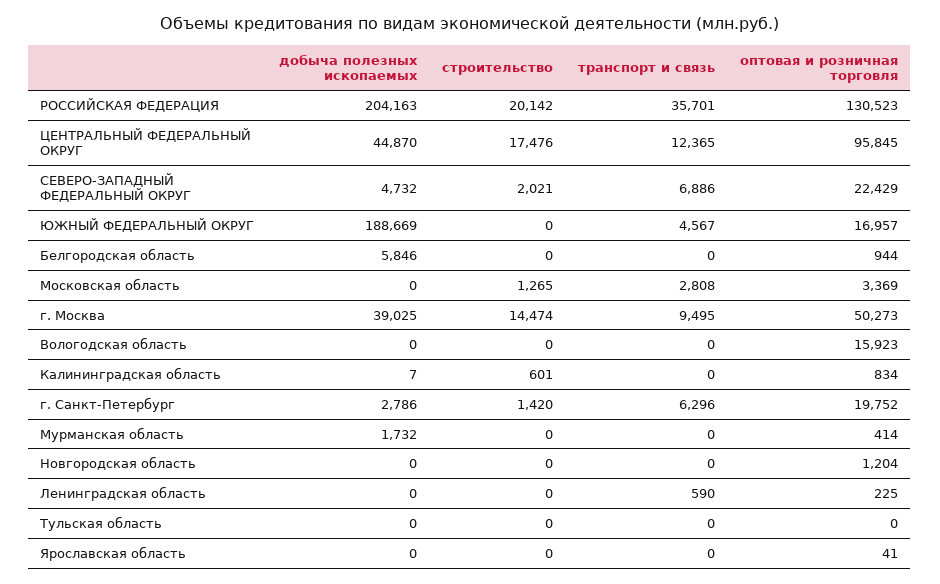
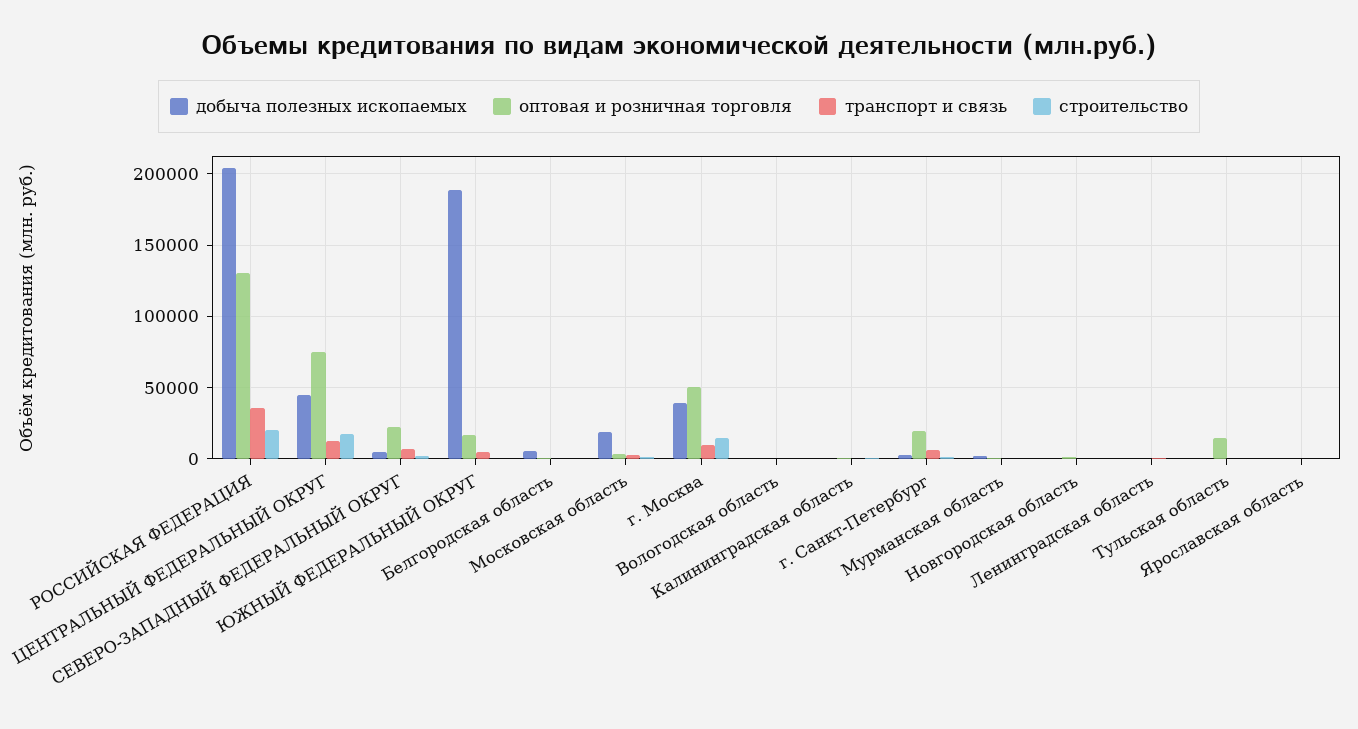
  {
    "добыча полезных ископаемых": {
      "РОССИЙСКАЯ ФЕДЕРАЦИЯ": 204163,
      "ЦЕНТРАЛЬНЫЙ ФЕДЕРАЛЬНЫЙ ОКРУГ": 44870,
      "СЕВЕРО-ЗАПАДНЫЙ ФЕДЕРАЛЬНЫЙ ОКРУГ": 4732,
      "ЮЖНЫЙ ФЕДЕРАЛЬНЫЙ ОКРУГ": 188669,
      "Белгородская область": 5846,
-     "Московская область": 0,
+     "Московская область": 20000,
      "г. Москва": 39025,
      "Вологодская область": 0,
      "Калининградская область": 7,
      "г. Санкт-Петербург": 2786,
      "Мурманская область": 1732,
      "Новгородская область": 0,
      "Ленинградская область": 0,
      "Тульская область": 0,
      "Ярославская область": 0
    },
    "строительство": {
      "РОССИЙСКАЯ ФЕДЕРАЦИЯ": 20142,
      "ЦЕНТРАЛЬНЫЙ ФЕДЕРАЛЬНЫЙ ОКРУГ": 17476,
      "СЕВЕРО-ЗАПАДНЫЙ ФЕДЕРАЛЬНЫЙ ОКРУГ": 2021,
      "ЮЖНЫЙ ФЕДЕРАЛЬНЫЙ ОКРУГ": 0,
      "Белгородская область": 0,
      "Московская область": 1265,
      "г. Москва": 14474,
      "Вологодская область": 0,
      "Калининградская область": 601,
      "г. Санкт-Петербург": 1420,
      "Мурманская область": 0,
      "Новгородская область": 0,
      "Ленинградская область": 0,
      "Тульская область": 0,
      "Ярославская область": 0
    },
    "транспорт и связь": {
      "РОССИЙСКАЯ ФЕДЕРАЦИЯ": 35701,
      "ЦЕНТРАЛЬНЫЙ ФЕДЕРАЛЬНЫЙ ОКРУГ": 12365,
      "СЕВЕРО-ЗАПАДНЫЙ ФЕДЕРАЛЬНЫЙ ОКРУГ": 6886,
      "ЮЖНЫЙ ФЕДЕРАЛЬНЫЙ ОКРУГ": 4567,
      "Белгородская область": 0,
      "Московская область": 2808,
      "г. Москва": 9495,
      "Вологодская область": 0,
      "Калининградская область": 0,
      "г. Санкт-Петербург": 6296,
      "Мурманская область": 0,
      "Новгородская область": 0,
      "Ленинградская область": 590,
      "Тульская область": 0,
      "Ярославская область": 0
    },
    "оптовая и розничная торговля": {
      "РОССИЙСКАЯ ФЕДЕРАЦИЯ": 130523,
-     "ЦЕНТРАЛЬНЫЙ ФЕДЕРАЛЬНЫЙ ОКРУГ": 95845,
+     "ЦЕНТРАЛЬНЫЙ ФЕДЕРАЛЬНЫЙ ОКРУГ": 75000,
      "СЕВЕРО-ЗАПАДНЫЙ ФЕДЕРАЛЬНЫЙ ОКРУГ": 22429,
      "ЮЖНЫЙ ФЕДЕРАЛЬНЫЙ ОКРУГ": 16957,
      "Белгородская область": 944,
      "Московская область": 3369,
      "г. Москва": 50273,
-     "Вологодская область": 15923,
+     "Вологодская область": 0,
      "Калининградская область": 834,
      "г. Санкт-Петербург": 19752,
      "Мурманская область": 414,
      "Новгородская область": 1204,
      "Ленинградская область": 225,
-     "Тульская область": 0,
+     "Тульская область": 15000,
      "Ярославская область": 41
    }
  }

